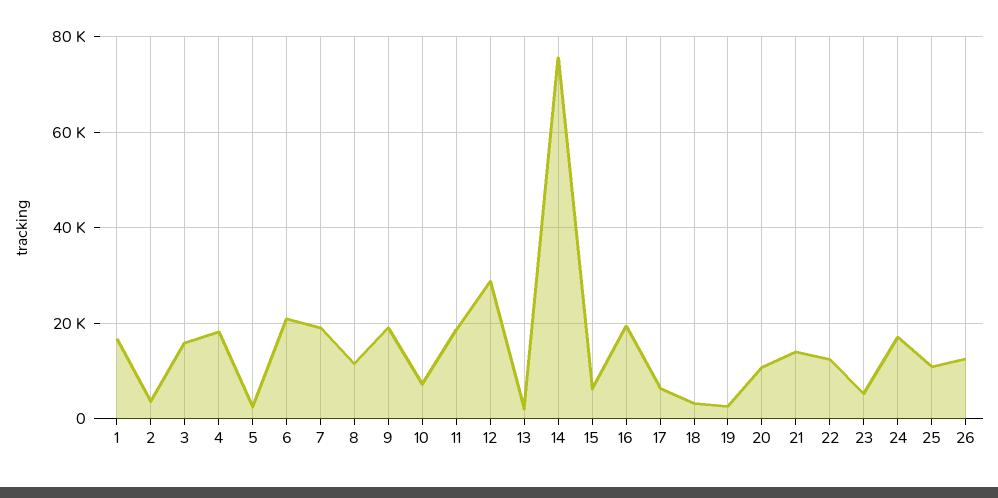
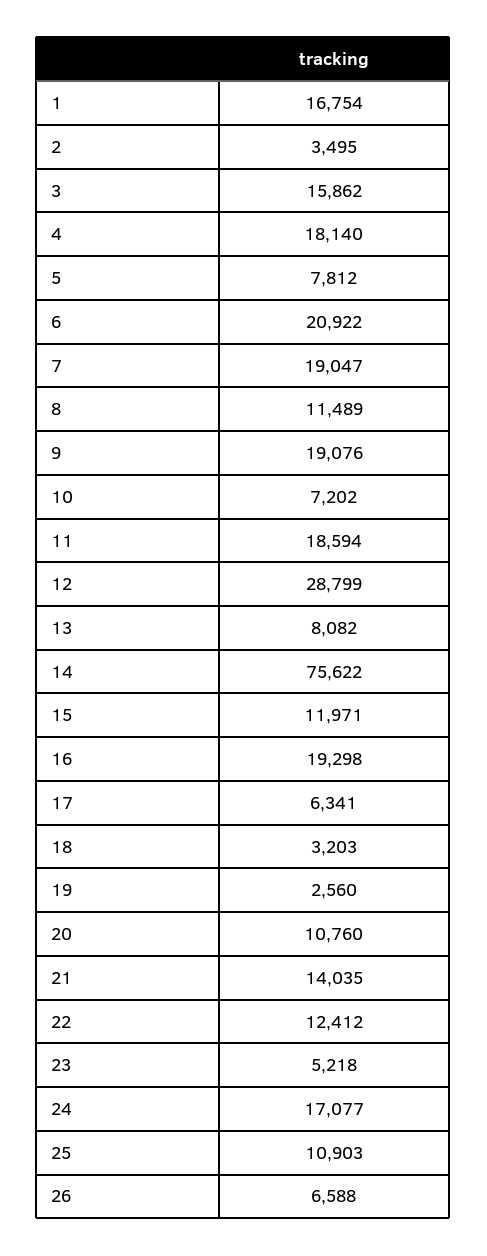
  {
    "1": 16754,
    "2": 3495,
    "3": 15862,
    "4": 18140,
-   "5": 2000,
+   "5": 7812,
    "6": 20922,
    "7": 19047,
    "8": 11489,
    "9": 19076,
    "10": 7202,
    "11": 18594,
    "12": 28799,
-   "13": 2000,
+   "13": 8082,
    "14": 75622,
-   "15": 6000,
+   "15": 11971,
    "16": 19298,
    "17": 6341,
    "18": 3203,
    "19": 2560,
    "20": 10760,
    "21": 14035,
    "22": 12412,
    "23": 5218,
    "24": 17077,
    "25": 10903,
-   "26": 12000
+   "26": 6588
  }

